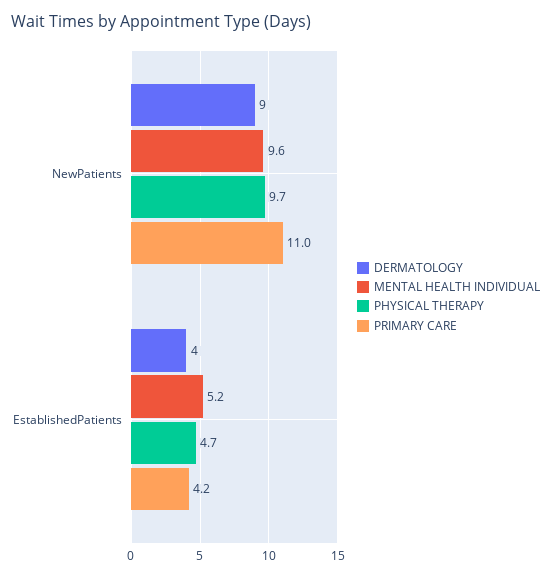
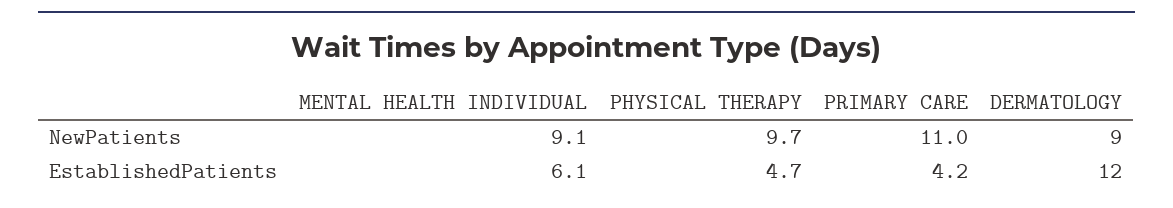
  {
    "DERMATOLOGY": {
      "NewPatients": 9,
-     "EstablishedPatients": 4
+     "EstablishedPatients": 12
    },
    "MENTAL HEALTH INDIVIDUAL": {
-     "NewPatients": 9.6,
+     "NewPatients": 9.1,
-     "EstablishedPatients": 5.2
+     "EstablishedPatients": 6.1
    },
    "PHYSICAL THERAPY": {
      "NewPatients": 9.7,
      "EstablishedPatients": 4.7
    },
    "PRIMARY CARE": {
      "NewPatients": 11,
      "EstablishedPatients": 4.2
    }
  }

